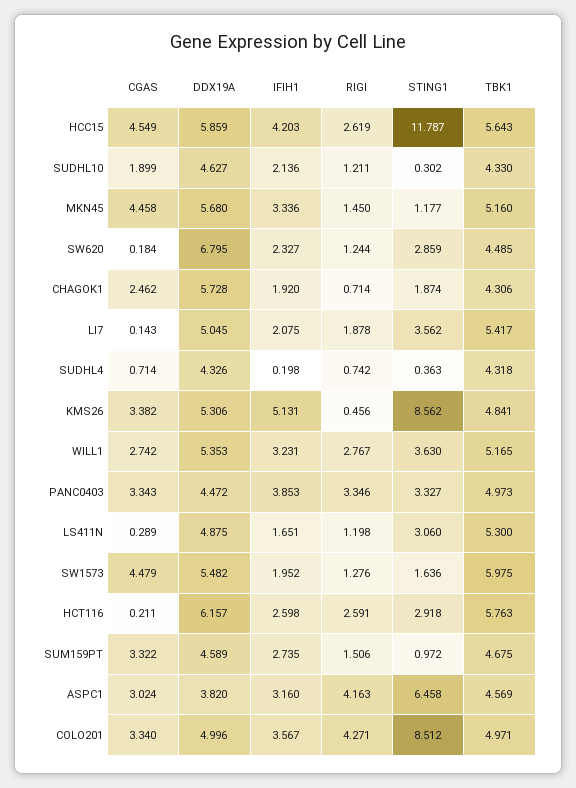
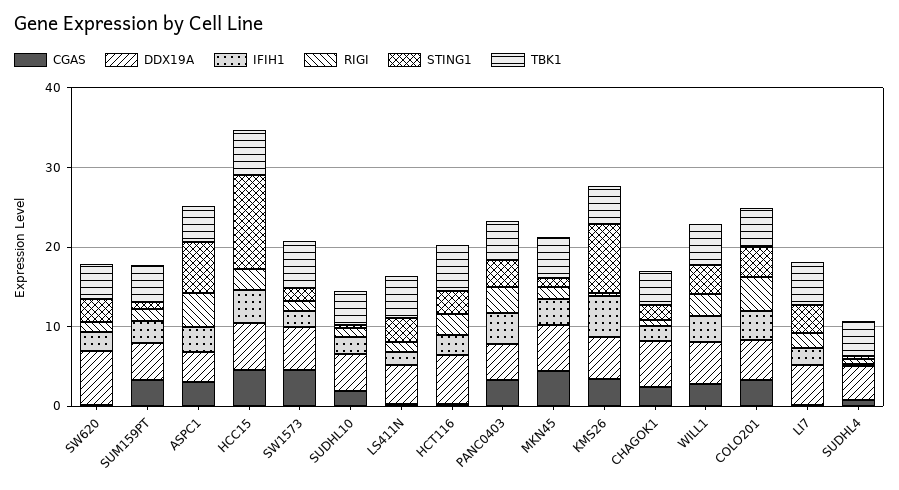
  {
    "CGAS": {
      "HCC15": 4.549,
      "SUDHL10": 1.899,
      "MKN45": 4.458,
      "SW620": 0.184,
      "CHAGOK1": 2.462,
      "LI7": 0.143,
      "SUDHL4": 0.714,
      "KMS26": 3.382,
      "WILL1": 2.742,
      "PANC0403": 3.343,
      "LS411N": 0.289,
      "SW1573": 4.479,
      "HCT116": 0.211,
      "SUM159PT": 3.322,
      "ASPC1": 3.024,
      "COLO201": 3.34
    },
    "DDX19A": {
      "HCC15": 5.859,
      "SUDHL10": 4.627,
      "MKN45": 5.68,
      "SW620": 6.795,
      "CHAGOK1": 5.728,
      "LI7": 5.045,
      "SUDHL4": 4.326,
      "KMS26": 5.306,
      "WILL1": 5.353,
      "PANC0403": 4.472,
      "LS411N": 4.875,
      "SW1573": 5.482,
      "HCT116": 6.157,
      "SUM159PT": 4.589,
      "ASPC1": 3.82,
      "COLO201": 4.996
    },
    "IFIH1": {
      "HCC15": 4.203,
      "SUDHL10": 2.136,
      "MKN45": 3.336,
      "SW620": 2.327,
      "CHAGOK1": 1.92,
      "LI7": 2.075,
      "SUDHL4": 0.198,
      "KMS26": 5.131,
      "WILL1": 3.231,
      "PANC0403": 3.853,
      "LS411N": 1.651,
      "SW1573": 1.952,
      "HCT116": 2.598,
      "SUM159PT": 2.735,
      "ASPC1": 3.16,
      "COLO201": 3.567
    },
    "RIGI": {
      "HCC15": 2.619,
      "SUDHL10": 1.211,
      "MKN45": 1.45,
      "SW620": 1.244,
      "CHAGOK1": 0.714,
      "LI7": 1.878,
      "SUDHL4": 0.742,
      "KMS26": 0.456,
      "WILL1": 2.767,
      "PANC0403": 3.346,
      "LS411N": 1.198,
      "SW1573": 1.276,
      "HCT116": 2.591,
      "SUM159PT": 1.506,
      "ASPC1": 4.163,
      "COLO201": 4.271
    },
    "STING1": {
      "HCC15": 11.787,
      "SUDHL10": 0.302,
      "MKN45": 1.177,
      "SW620": 2.859,
      "CHAGOK1": 1.874,
      "LI7": 3.562,
      "SUDHL4": 0.363,
      "KMS26": 8.562,
      "WILL1": 3.63,
      "PANC0403": 3.327,
      "LS411N": 3.06,
      "SW1573": 1.636,
      "HCT116": 2.918,
      "SUM159PT": 0.972,
      "ASPC1": 6.458,
-     "COLO201": 8.512
+     "COLO201": 4
    },
    "TBK1": {
      "HCC15": 5.643,
      "SUDHL10": 4.33,
      "MKN45": 5.16,
      "SW620": 4.485,
      "CHAGOK1": 4.306,
      "LI7": 5.417,
      "SUDHL4": 4.318,
      "KMS26": 4.841,
      "WILL1": 5.165,
      "PANC0403": 4.973,
      "LS411N": 5.3,
      "SW1573": 5.975,
      "HCT116": 5.763,
      "SUM159PT": 4.675,
      "ASPC1": 4.569,
      "COLO201": 4.971
    }
  }

